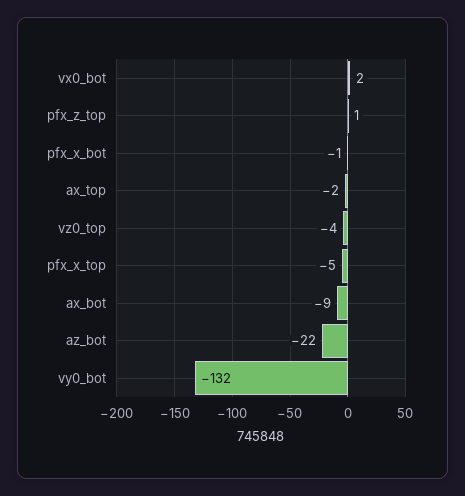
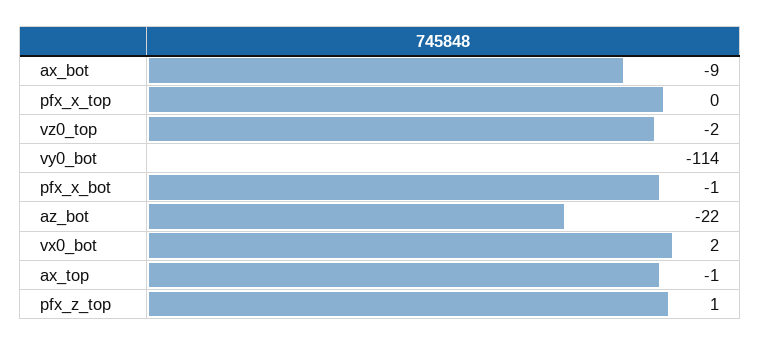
  {
    "vx0_bot": 2,
    "pfx_z_top": 1,
    "pfx_x_bot": -1,
-   "ax_top": -2,
+   "ax_top": -1,
-   "vz0_top": -4,
+   "vz0_top": -2,
-   "pfx_x_top": -5,
+   "pfx_x_top": 0,
    "ax_bot": -9,
    "az_bot": -22,
-   "vy0_bot": -132
+   "vy0_bot": -114
  }

